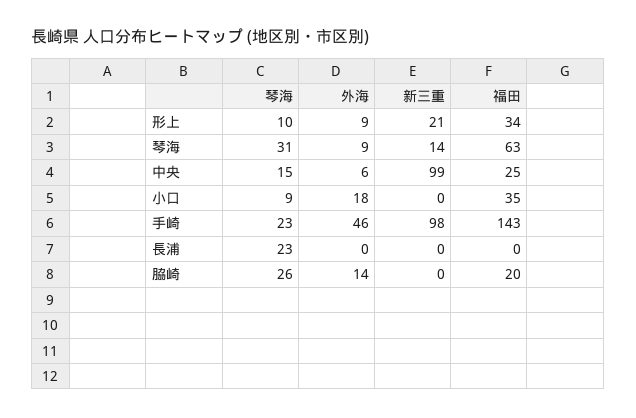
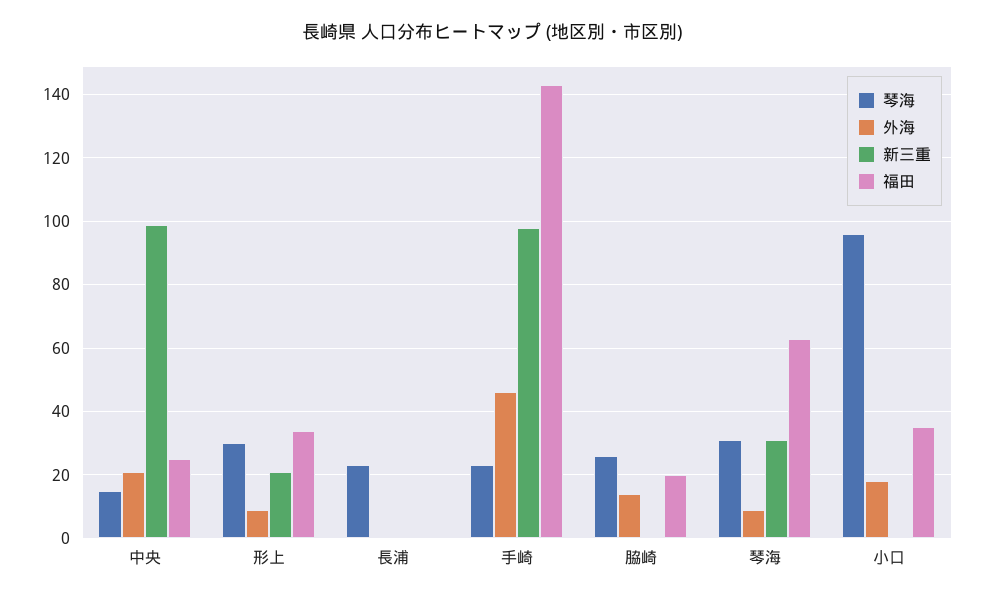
  {
    "琴海": {
-     "形上": 10,
+     "形上": 30,
      "琴海": 31,
      "中央": 15,
-     "小口": 9,
+     "小口": 95,
      "手崎": 23,
      "長浦": 23,
      "脇崎": 26
    },
    "外海": {
      "形上": 9,
      "琴海": 9,
-     "中央": 6,
+     "中央": 20,
      "小口": 18,
      "手崎": 46,
      "長浦": 0,
      "脇崎": 14
    },
    "新三重": {
      "形上": 21,
-     "琴海": 14,
+     "琴海": 30,
      "中央": 99,
      "小口": 0,
      "手崎": 98,
      "長浦": 0,
      "脇崎": 0
    },
    "福田": {
      "形上": 34,
      "琴海": 63,
      "中央": 25,
      "小口": 35,
      "手崎": 143,
      "長浦": 0,
      "脇崎": 20
    }
  }

